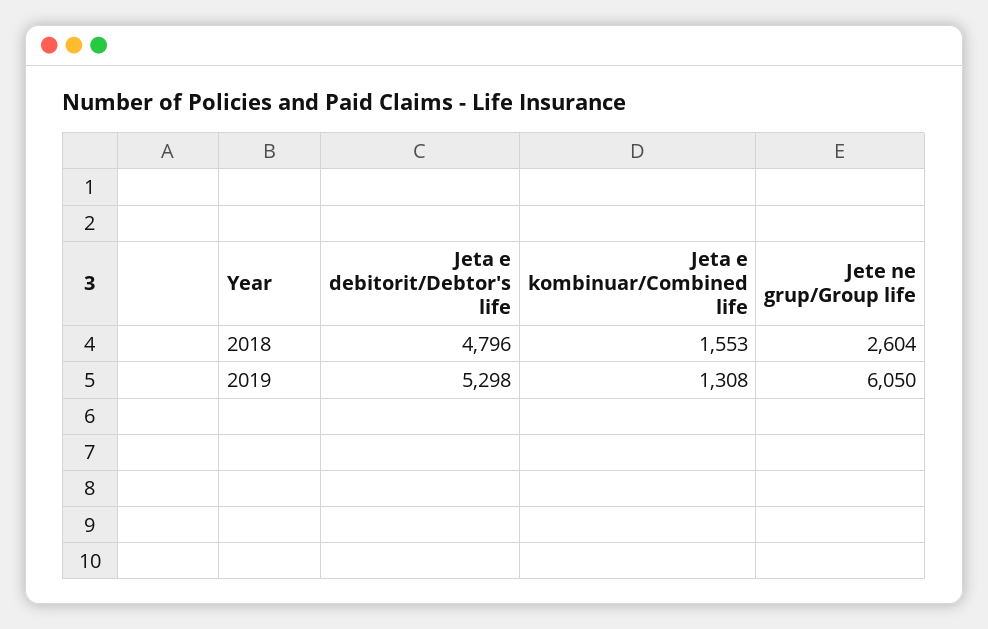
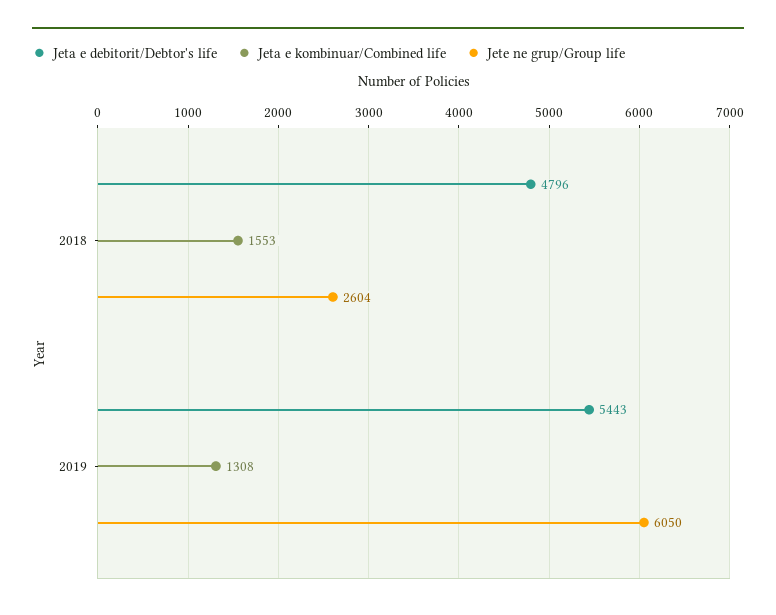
  {
    "Jeta e debitorit/Debtor's life": {
      "2018": 4796,
-     "2019": 5298
+     "2019": 5443
    },
    "Jeta e kombinuar/Combined life": {
      "2018": 1553,
      "2019": 1308
    },
    "Jete ne grup/Group life": {
      "2018": 2604,
      "2019": 6050
    }
  }

